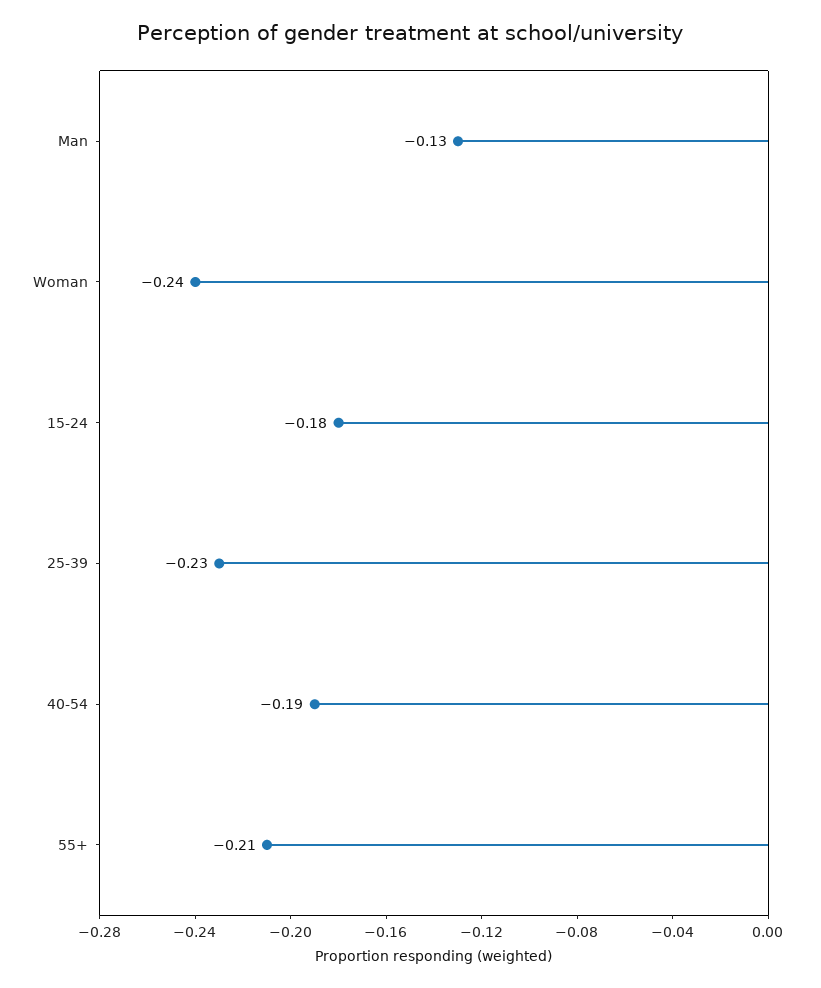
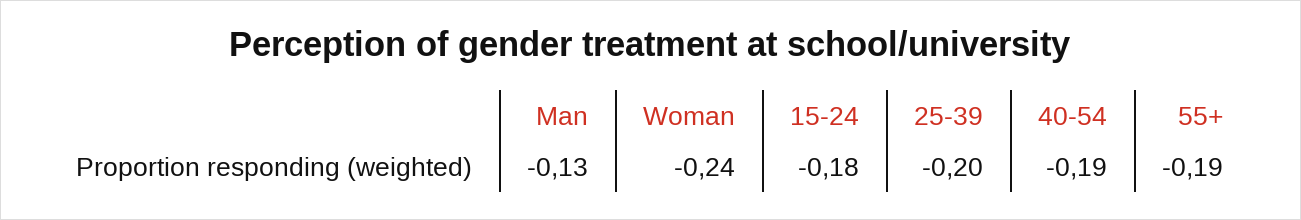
  {
    "Man": -0.13,
    "Woman": -0.24,
    "15-24": -0.18,
-   "25-39": -0.23,
+   "25-39": -0.2,
    "40-54": -0.19,
-   "55+": -0.21
+   "55+": -0.19
  }

